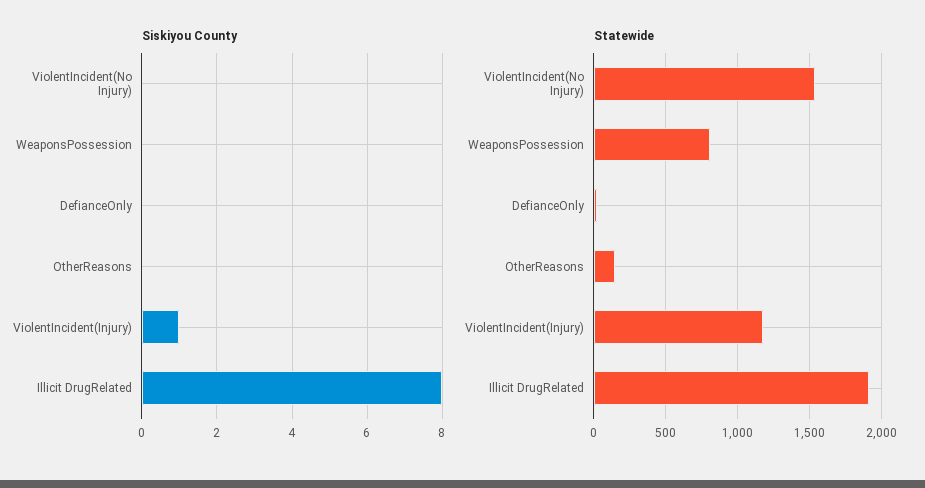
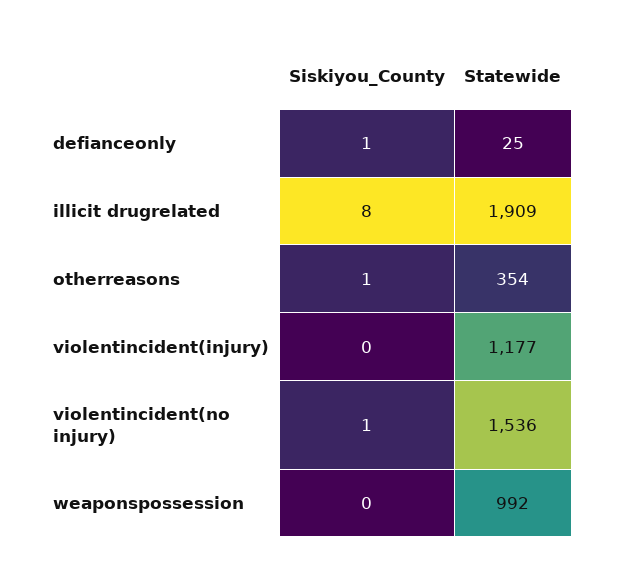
  {
    "Siskiyou County": {
-     "ViolentIncident(No Injury)": 0,
+     "ViolentIncident(No Injury)": 1,
      "WeaponsPossession": 0,
-     "DefianceOnly": 0,
+     "DefianceOnly": 1,
-     "OtherReasons": 0,
+     "OtherReasons": 1,
-     "ViolentIncident(Injury)": 1,
+     "ViolentIncident(Injury)": 0,
      "Illicit DrugRelated": 8
    },
    "Statewide": {
      "ViolentIncident(No Injury)": 1536,
-     "WeaponsPossession": 800,
+     "WeaponsPossession": 992,
      "DefianceOnly": 25,
-     "OtherReasons": 150,
+     "OtherReasons": 354,
      "ViolentIncident(Injury)": 1177,
      "Illicit DrugRelated": 1909
    }
  }

